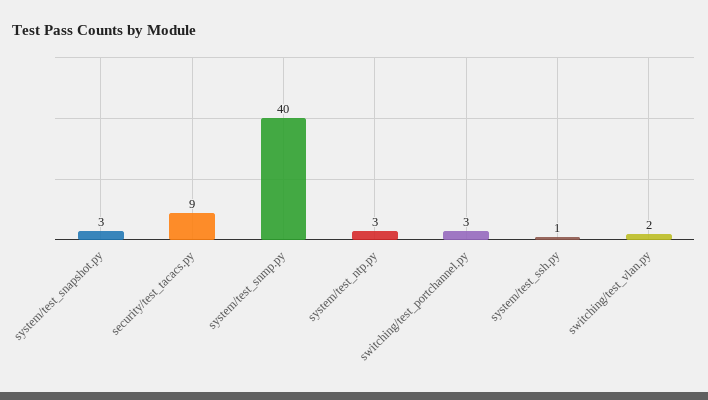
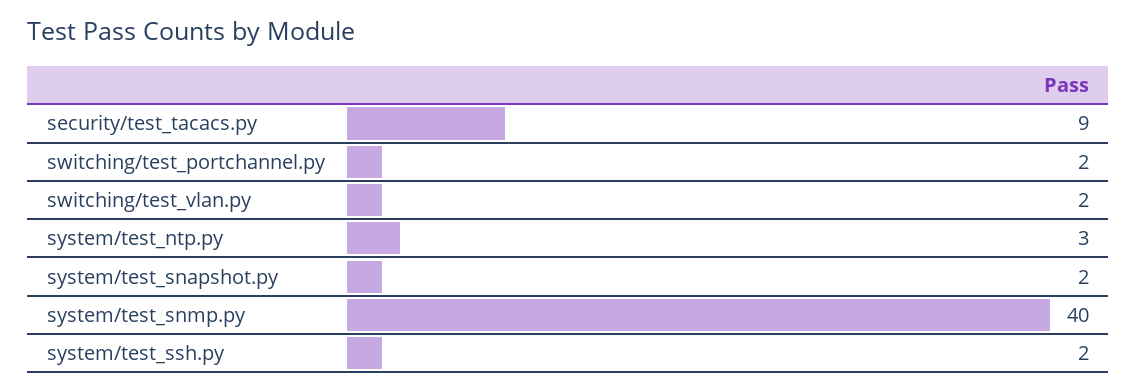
  {
-   "system/test_snapshot.py": 3,
+   "system/test_snapshot.py": 2,
    "security/test_tacacs.py": 9,
    "system/test_snmp.py": 40,
    "system/test_ntp.py": 3,
-   "switching/test_portchannel.py": 3,
+   "switching/test_portchannel.py": 2,
-   "system/test_ssh.py": 1,
+   "system/test_ssh.py": 2,
    "switching/test_vlan.py": 2
  }

